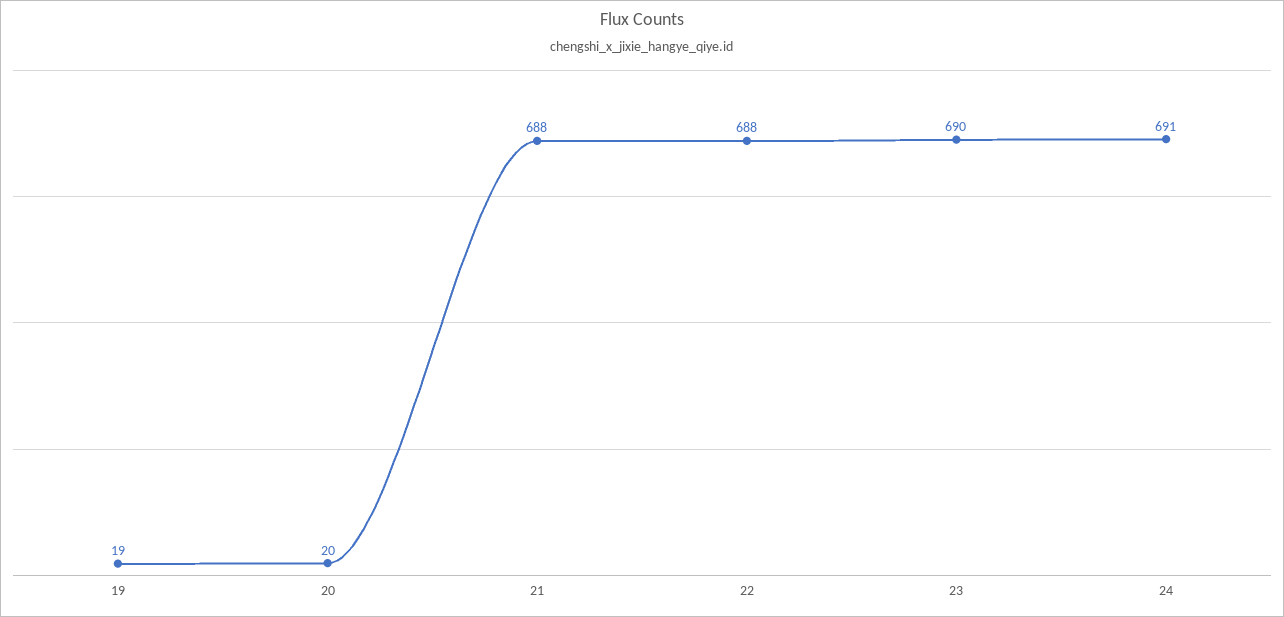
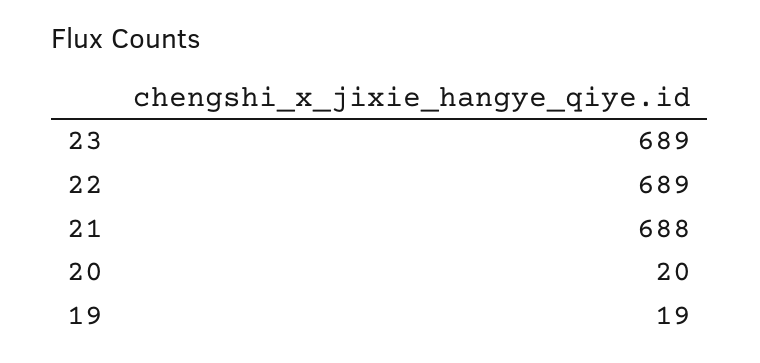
  {
    "19": 19,
    "20": 20,
    "21": 688,
-   "22": 688,
+   "22": 689,
-   "23": 690,
+   "23": 689
-   "24": 691
  }

